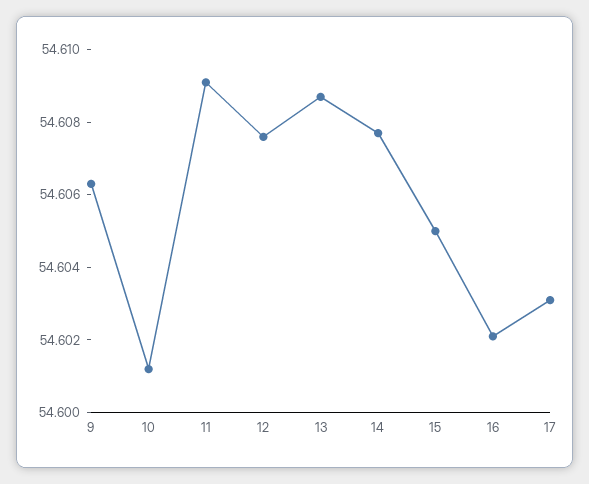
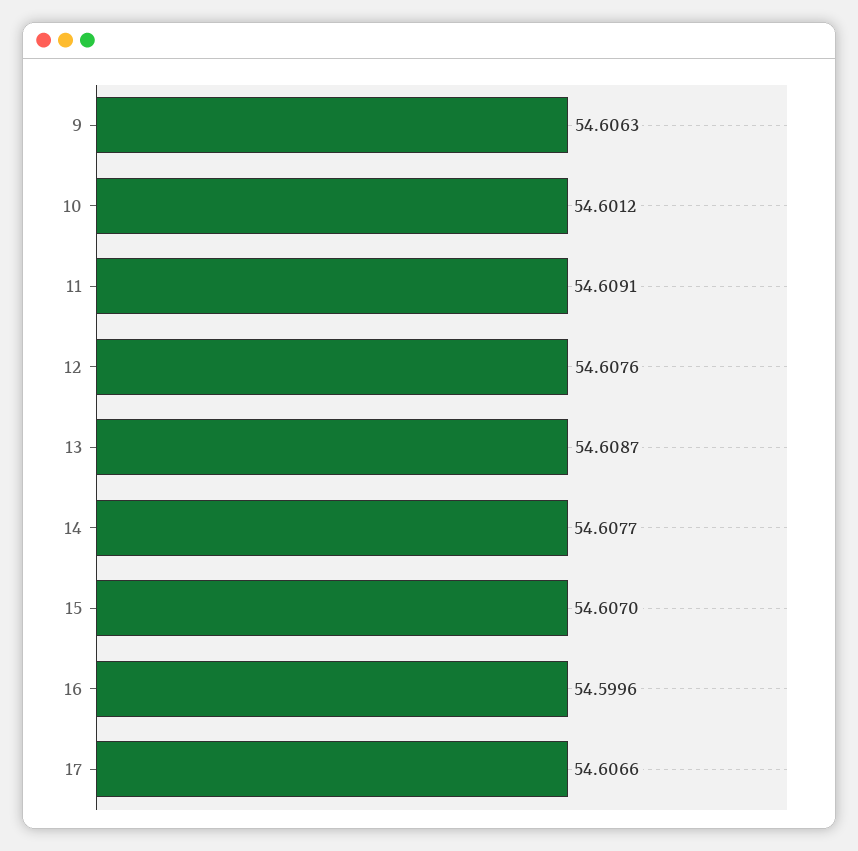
  {
    "9": 54.6063,
    "10": 54.6012,
    "11": 54.6091,
    "12": 54.6076,
    "13": 54.6087,
    "14": 54.6077,
-   "15": 54.605,
+   "15": 54.607,
-   "16": 54.602,
+   "16": 54.5996,
-   "17": 54.603
+   "17": 54.6066
  }

